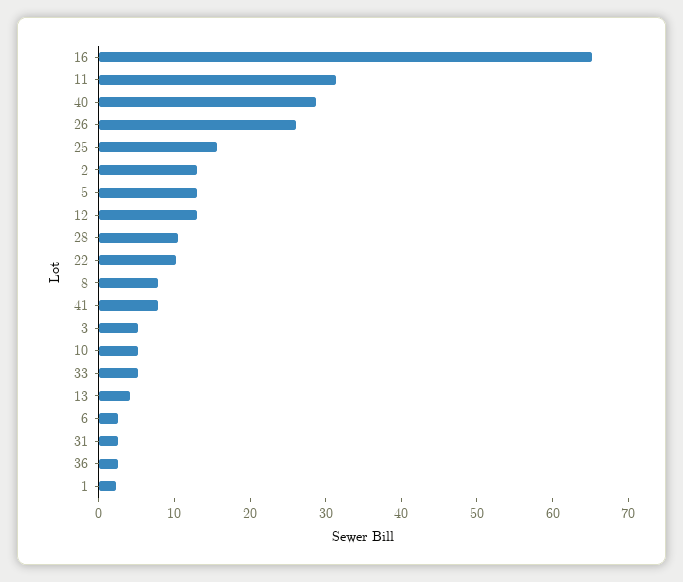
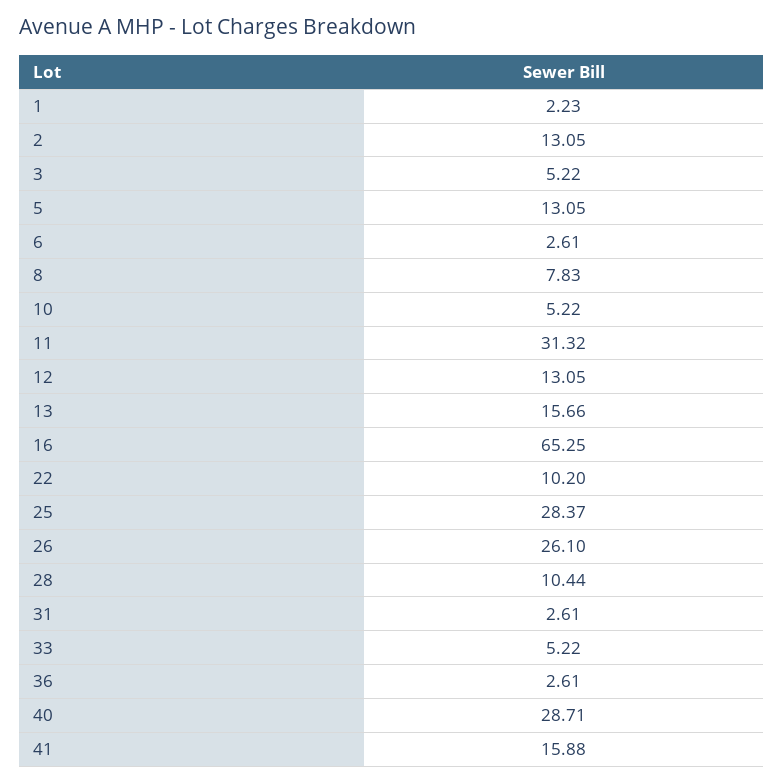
  {
    "16": 65.25,
    "11": 31.32,
    "40": 28.71,
    "26": 26.1,
-   "25": 16,
+   "25": 28.37,
    "2": 13.05,
    "5": 13.05,
    "12": 13.05,
    "28": 10.44,
    "22": 10.2,
    "8": 7.83,
-   "41": 8,
+   "41": 15.88,
    "3": 5.22,
    "10": 5.22,
    "33": 5.22,
-   "13": 4,
+   "13": 15.66,
    "6": 2.61,
    "31": 2.61,
    "36": 2.61,
    "1": 2.23
  }

